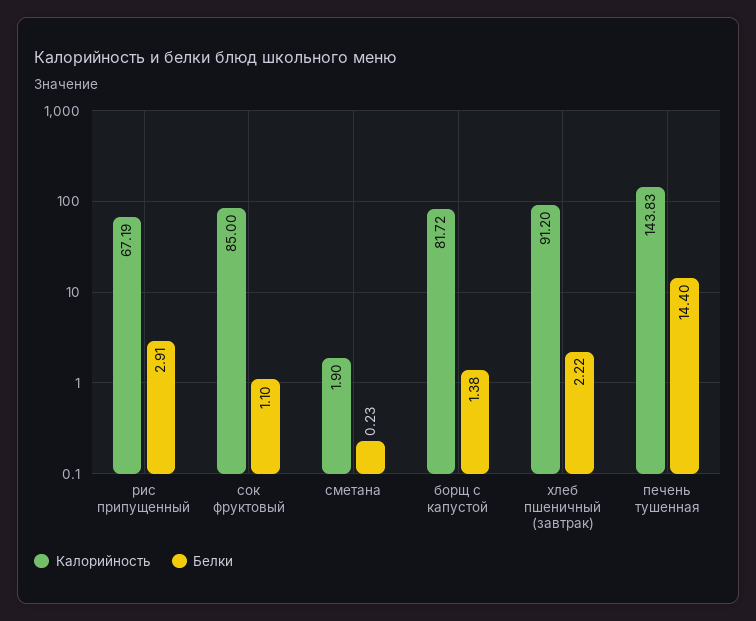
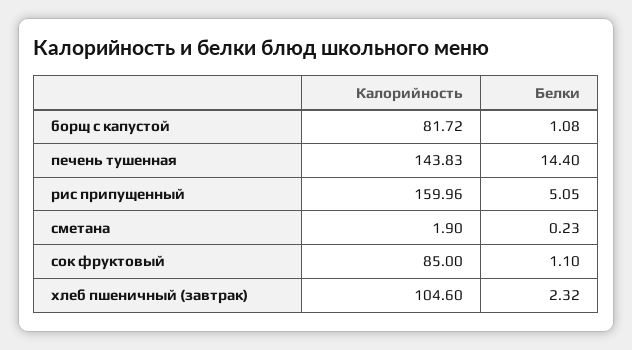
  {
    "Калорийность": {
-     "рис припущенный": 67.19,
+     "рис припущенный": 159.96,
      "сок фруктовый": 85,
      "сметана": 1.9,
      "борщ с капустой": 81.72,
-     "хлеб пшеничный (завтрак)": 91.2,
+     "хлеб пшеничный (завтрак)": 104.6,
      "печень тушенная": 143.83
    },
    "Белки": {
-     "рис припущенный": 2.91,
+     "рис припущенный": 5.05,
      "сок фруктовый": 1.1,
      "сметана": 0.23,
-     "борщ с капустой": 1.38,
+     "борщ с капустой": 1.08,
-     "хлеб пшеничный (завтрак)": 2.22,
+     "хлеб пшеничный (завтрак)": 2.32,
      "печень тушенная": 14.4
    }
  }

